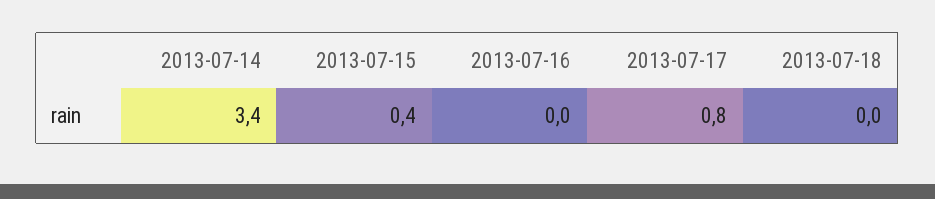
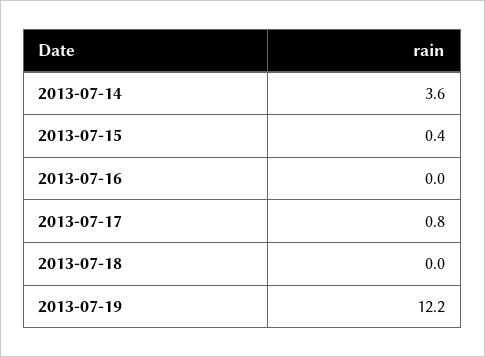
  {
-   "2013-07-14": 3.4,
+   "2013-07-14": 3.6,
    "2013-07-15": 0.4,
    "2013-07-16": 0,
    "2013-07-17": 0.8,
-   "2013-07-18": 0
+   "2013-07-18": 0,
+   "2013-07-19": 12.2
  }

